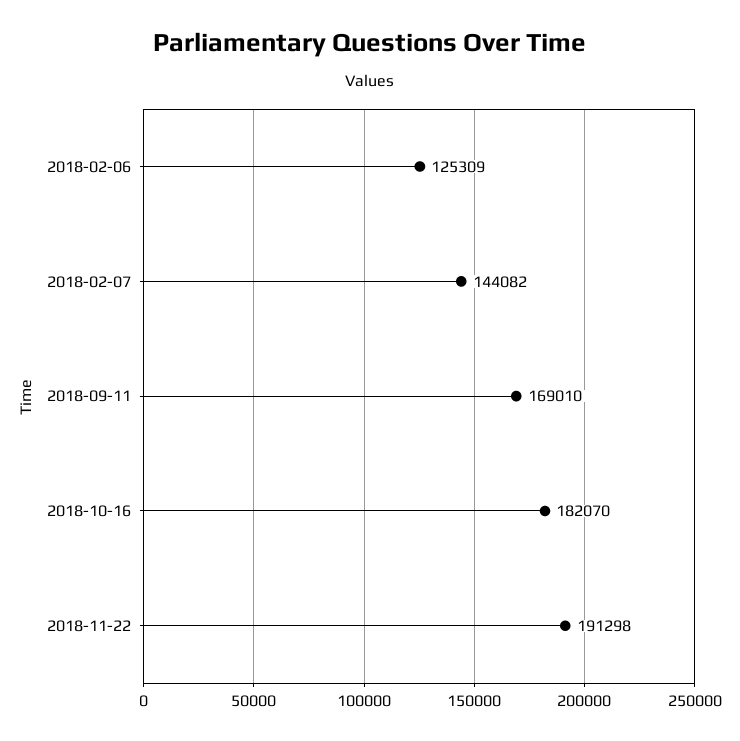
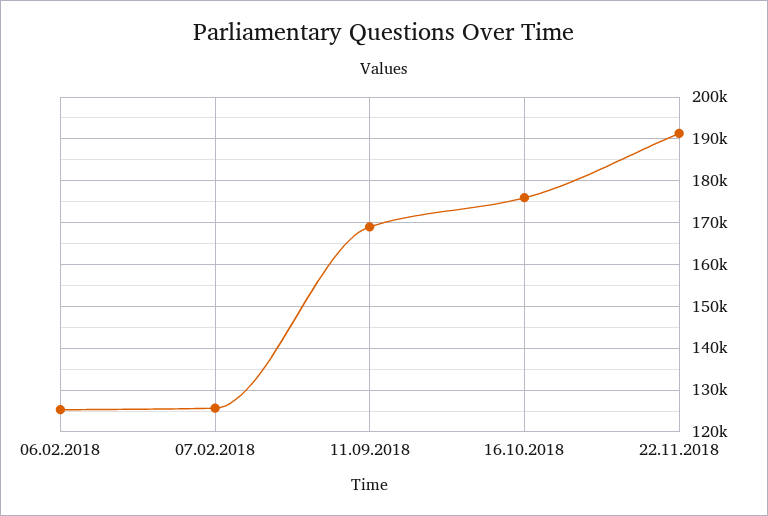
  {
    "2018-02-06": 125309,
-   "2018-02-07": 144082,
+   "2018-02-07": 126000,
    "2018-09-11": 169010,
-   "2018-10-16": 182070,
+   "2018-10-16": 176000,
    "2018-11-22": 191298
  }

